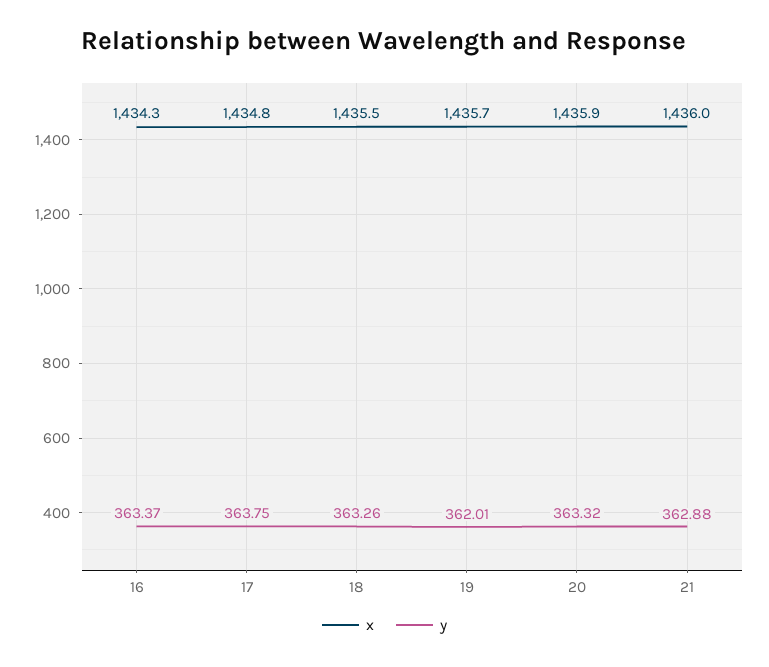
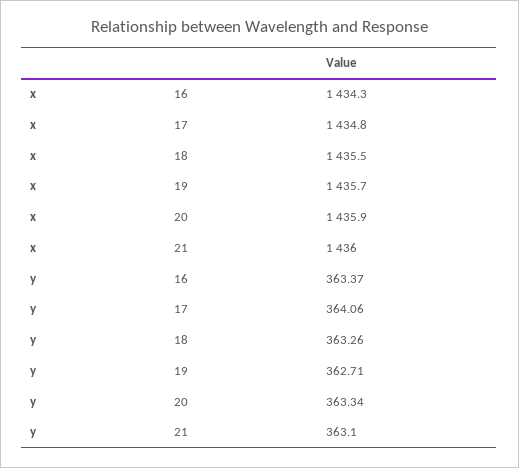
  {
    "x": {
      "16": 1434.3,
      "17": 1434.8,
      "18": 1435.5,
      "19": 1435.7,
      "20": 1435.9,
      "21": 1436
    },
    "y": {
      "16": 363.37,
-     "17": 363.75,
+     "17": 364.06,
      "18": 363.26,
-     "19": 362.01,
+     "19": 362.71,
-     "20": 363.32,
+     "20": 363.34,
-     "21": 362.88
+     "21": 363.1
    }
  }

